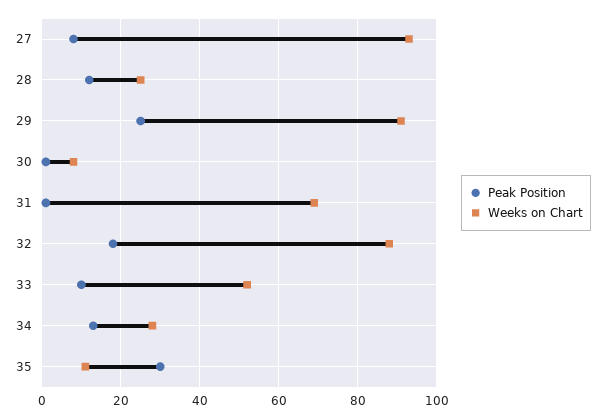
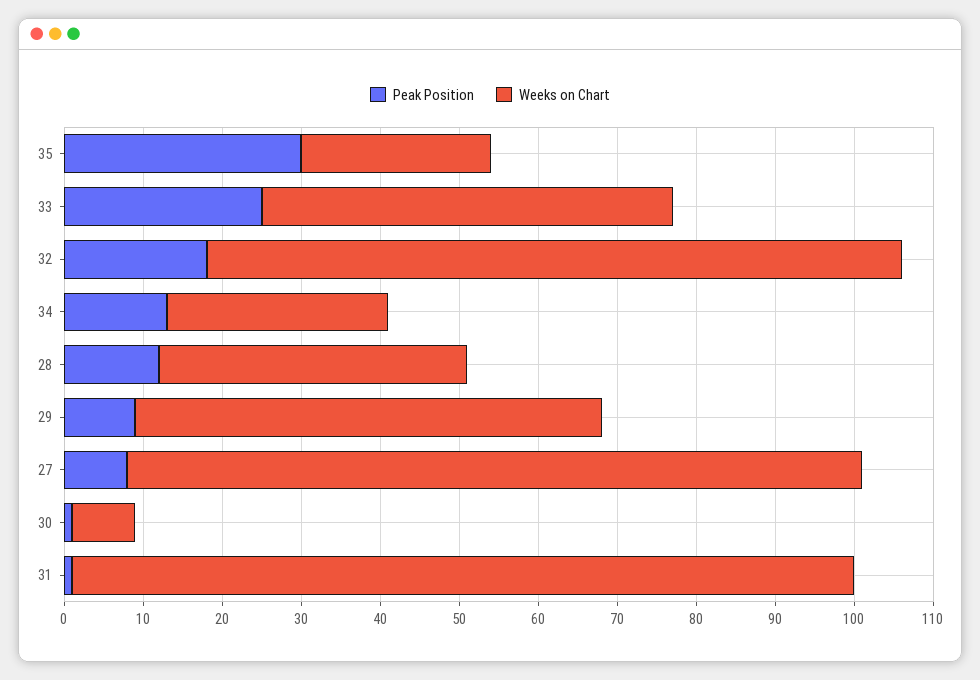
  {
    "Peak Position": {
      "27": 10,
      "28": 10,
-     "29": 25,
+     "29": 10,
      "30": 0,
      "31": 0,
      "32": 20,
-     "33": 10,
+     "33": 25,
      "34": 15,
      "35": 30
    },
    "Weeks on Chart": {
      "27": 95,
-     "28": 25,
+     "28": 40,
-     "29": 90,
+     "29": 60,
      "30": 10,
-     "31": 70,
+     "31": 100,
      "32": 90,
      "33": 50,
      "34": 30,
-     "35": 10
+     "35": 25
    }
  }

